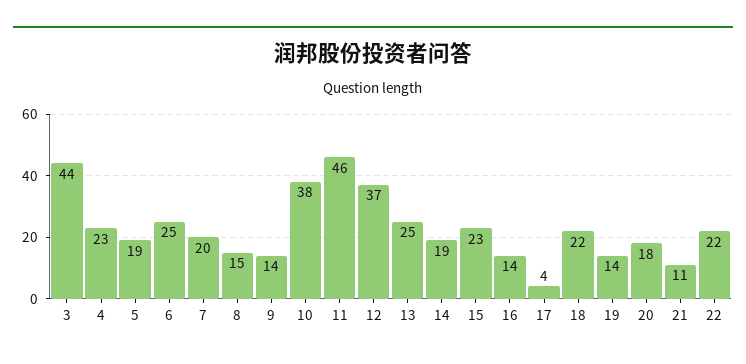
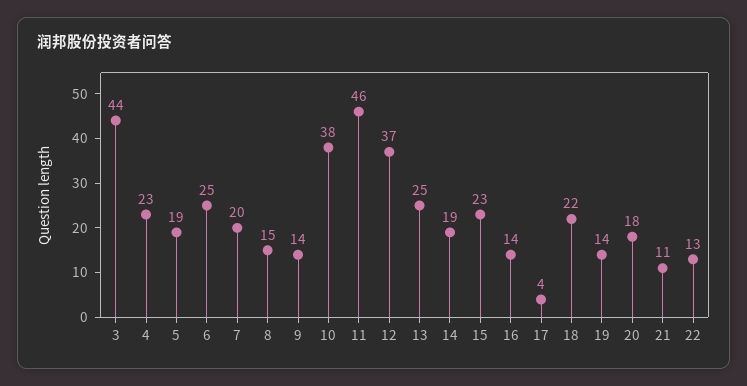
  {
    "3": 44,
    "4": 23,
    "5": 19,
    "6": 25,
    "7": 20,
    "8": 15,
    "9": 14,
    "10": 38,
    "11": 46,
    "12": 37,
    "13": 25,
    "14": 19,
    "15": 23,
    "16": 14,
    "17": 4,
    "18": 22,
    "19": 14,
    "20": 18,
    "21": 11,
-   "22": 22
+   "22": 13
  }

